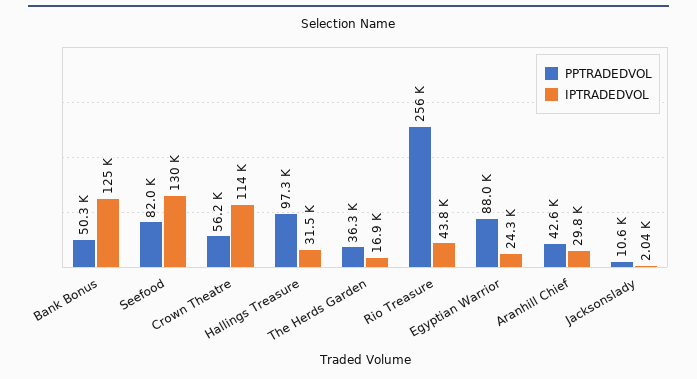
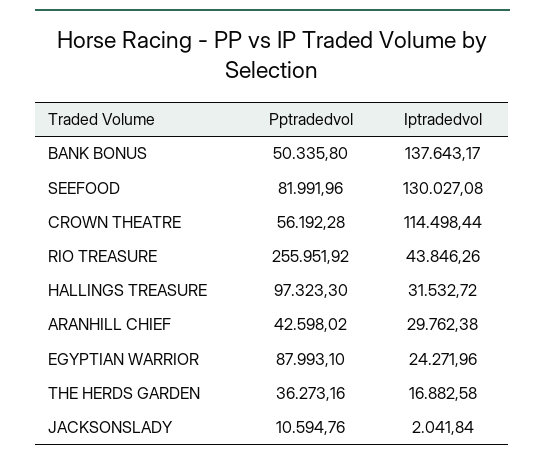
  {
    "PPTRADEDVOL": {
      "Bank Bonus": 50335.8,
      "Seefood": 81991.96,
      "Crown Theatre": 56192.28,
      "Hallings Treasure": 97323.3,
      "The Herds Garden": 36273.16,
      "Rio Treasure": 255951.92,
      "Egyptian Warrior": 87993.1,
      "Aranhill Chief": 42598.02,
      "Jacksonslady": 10594.76
    },
    "IPTRADEDVOL": {
-     "Bank Bonus": 125000,
+     "Bank Bonus": 137643.17,
      "Seefood": 130027.08,
      "Crown Theatre": 114498.44,
      "Hallings Treasure": 31532.72,
      "The Herds Garden": 16882.58,
      "Rio Treasure": 43846.26,
      "Egyptian Warrior": 24271.96,
      "Aranhill Chief": 29762.38,
      "Jacksonslady": 2041.84
    }
  }

